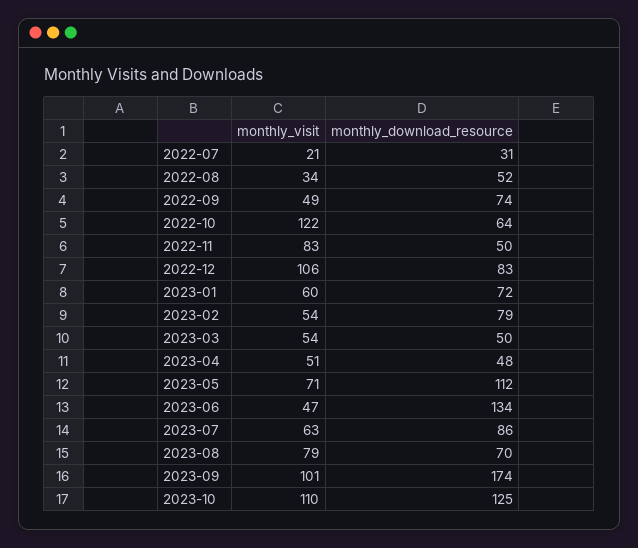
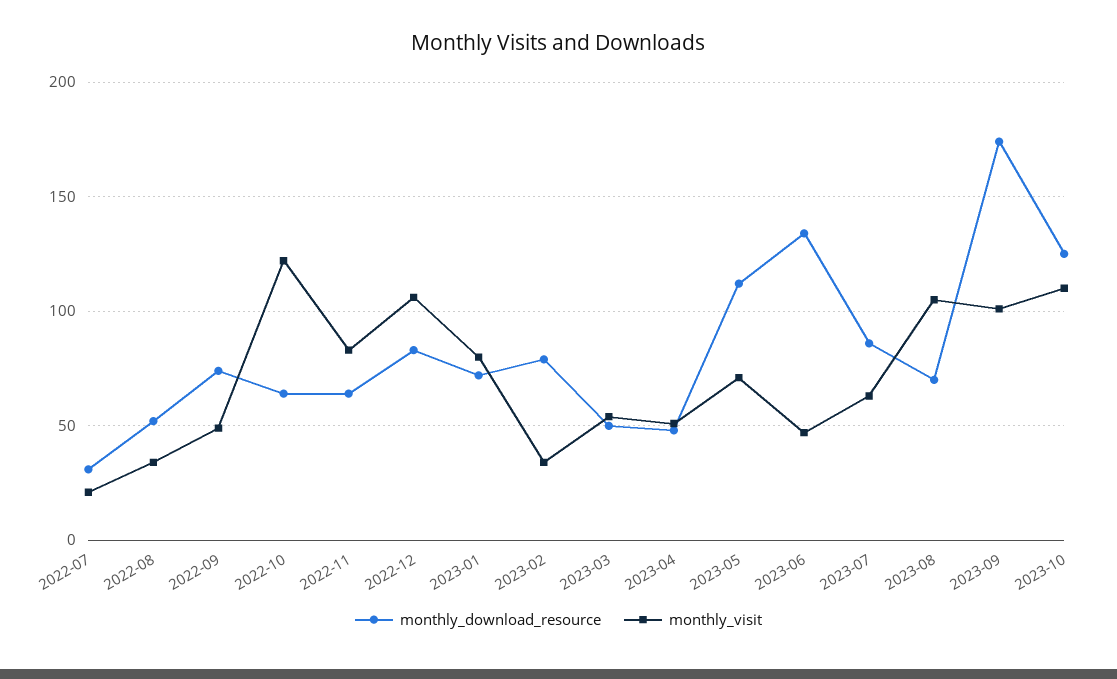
  {
    "monthly_visit": {
      "2022-07": 21,
      "2022-08": 34,
      "2022-09": 49,
      "2022-10": 122,
      "2022-11": 83,
      "2022-12": 106,
-     "2023-01": 60,
+     "2023-01": 80,
-     "2023-02": 54,
+     "2023-02": 35,
      "2023-03": 54,
      "2023-04": 51,
      "2023-05": 71,
      "2023-06": 47,
      "2023-07": 63,
-     "2023-08": 79,
+     "2023-08": 105,
      "2023-09": 101,
      "2023-10": 110
    },
    "monthly_download_resource": {
      "2022-07": 31,
      "2022-08": 52,
      "2022-09": 74,
      "2022-10": 64,
-     "2022-11": 50,
+     "2022-11": 65,
      "2022-12": 83,
      "2023-01": 72,
      "2023-02": 79,
      "2023-03": 50,
      "2023-04": 48,
      "2023-05": 112,
      "2023-06": 134,
      "2023-07": 86,
      "2023-08": 70,
      "2023-09": 174,
      "2023-10": 125
    }
  }

